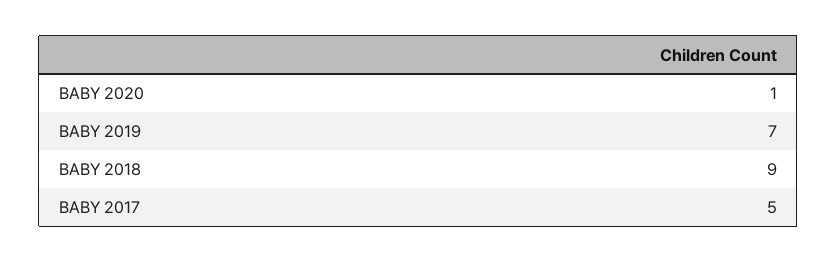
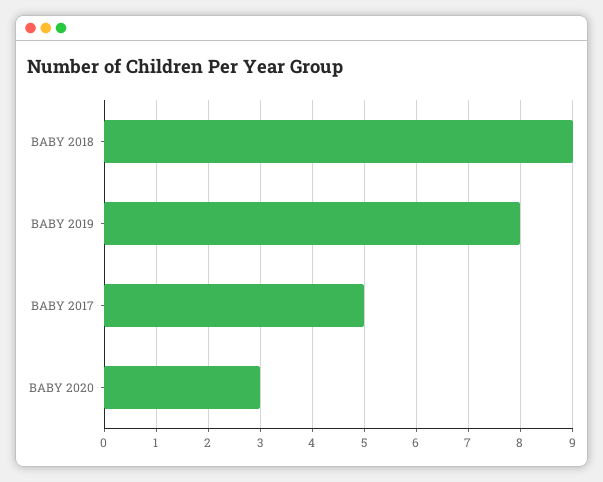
  {
-   "BABY 2020": 1,
+   "BABY 2020": 3,
-   "BABY 2019": 7,
+   "BABY 2019": 8,
    "BABY 2018": 9,
    "BABY 2017": 5
  }

